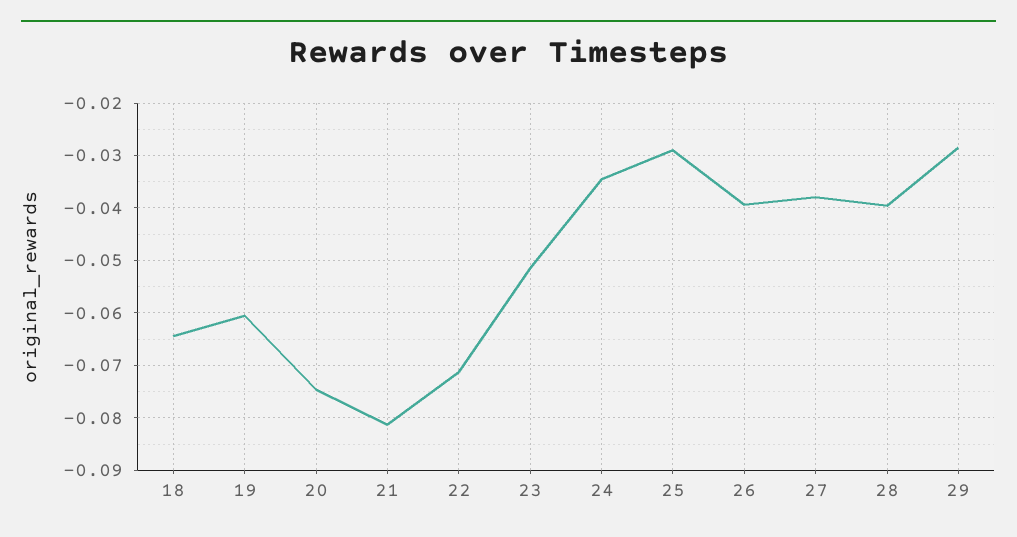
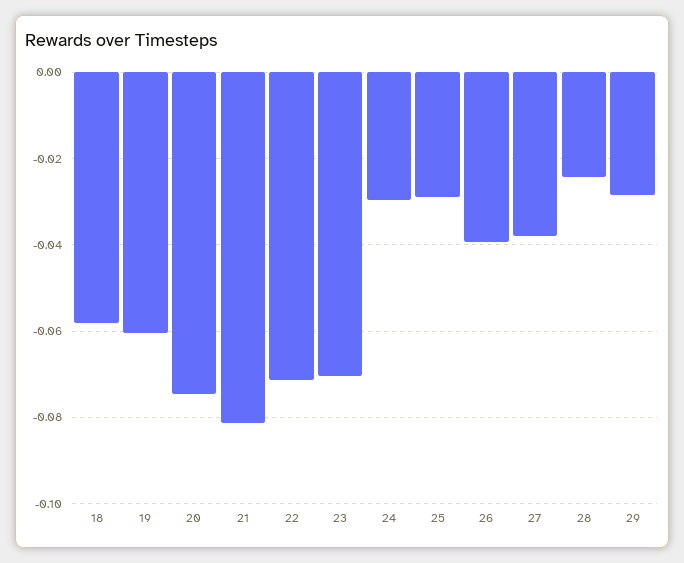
  {
-   "18": -0.064,
+   "18": -0.058,
    "19": -0.06,
    "20": -0.074,
    "21": -0.082,
    "22": -0.072,
-   "23": -0.052,
+   "23": -0.07,
-   "24": -0.034,
+   "24": -0.03,
    "25": -0.03,
    "26": -0.04,
    "27": -0.038,
-   "28": -0.04,
+   "28": -0.024,
    "29": -0.028
  }

